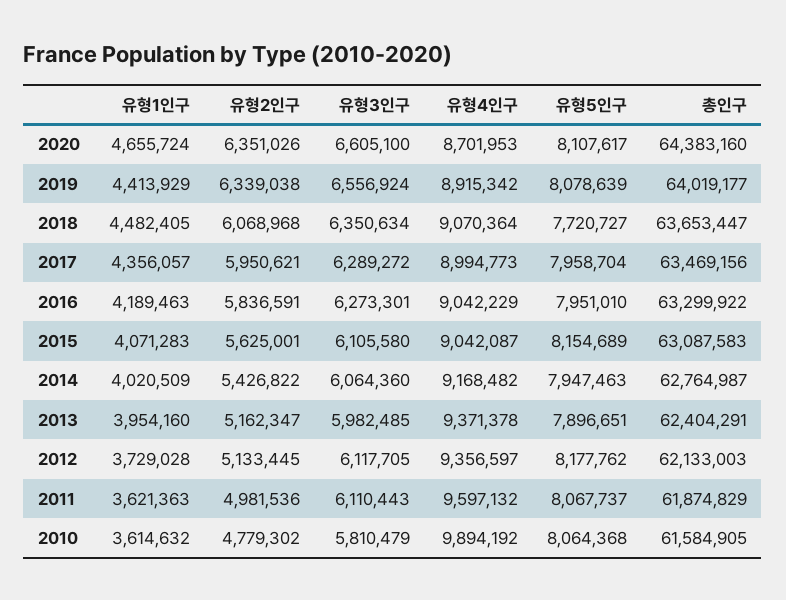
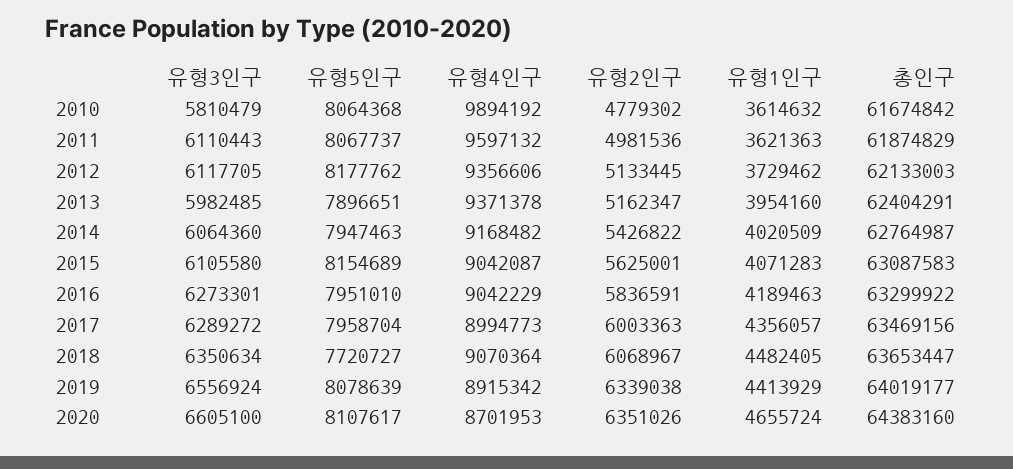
  {
    "유형1인구": {
      "2020": 4655724,
      "2019": 4413929,
      "2018": 4482405,
      "2017": 4356057,
      "2016": 4189463,
      "2015": 4071283,
      "2014": 4020509,
      "2013": 3954160,
-     "2012": 3729028,
+     "2012": 3729462,
      "2011": 3621363,
      "2010": 3614632
    },
    "유형2인구": {
      "2020": 6351026,
      "2019": 6339038,
-     "2018": 6068968,
+     "2018": 6068967,
-     "2017": 5950621,
+     "2017": 6003363,
      "2016": 5836591,
      "2015": 5625001,
      "2014": 5426822,
      "2013": 5162347,
      "2012": 5133445,
      "2011": 4981536,
      "2010": 4779302
    },
    "유형3인구": {
      "2020": 6605100,
      "2019": 6556924,
      "2018": 6350634,
      "2017": 6289272,
      "2016": 6273301,
      "2015": 6105580,
      "2014": 6064360,
      "2013": 5982485,
      "2012": 6117705,
      "2011": 6110443,
      "2010": 5810479
    },
    "유형4인구": {
      "2020": 8701953,
      "2019": 8915342,
      "2018": 9070364,
      "2017": 8994773,
      "2016": 9042229,
      "2015": 9042087,
      "2014": 9168482,
      "2013": 9371378,
-     "2012": 9356597,
+     "2012": 9356606,
      "2011": 9597132,
      "2010": 9894192
    },
    "유형5인구": {
      "2020": 8107617,
      "2019": 8078639,
      "2018": 7720727,
      "2017": 7958704,
      "2016": 7951010,
      "2015": 8154689,
      "2014": 7947463,
      "2013": 7896651,
      "2012": 8177762,
      "2011": 8067737,
      "2010": 8064368
    },
    "총인구": {
      "2020": 64383160,
      "2019": 64019177,
      "2018": 63653447,
      "2017": 63469156,
      "2016": 63299922,
      "2015": 63087583,
      "2014": 62764987,
      "2013": 62404291,
      "2012": 62133003,
      "2011": 61874829,
-     "2010": 61584905
+     "2010": 61674842
    }
  }

